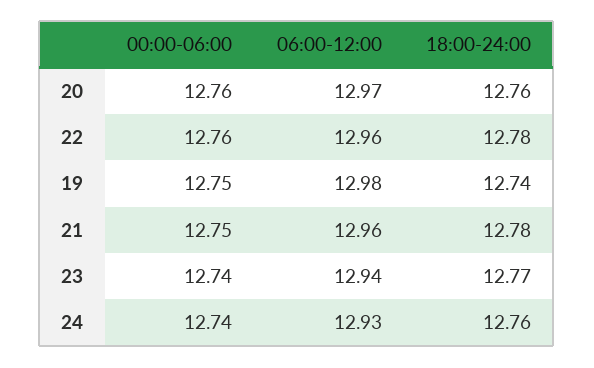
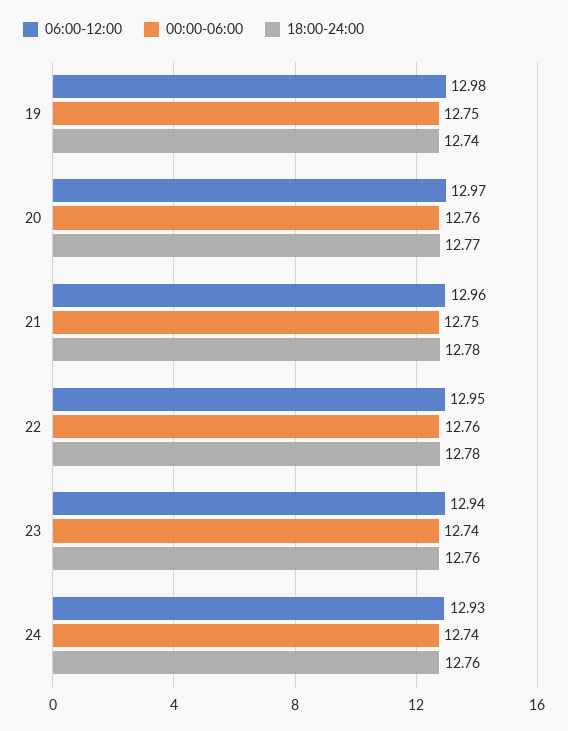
  {
    "00:00-06:00": {
      "20": 12.76,
      "22": 12.76,
      "19": 12.75,
      "21": 12.75,
      "23": 12.74,
      "24": 12.74
    },
    "06:00-12:00": {
      "20": 12.97,
-     "22": 12.96,
+     "22": 12.95,
      "19": 12.98,
      "21": 12.96,
      "23": 12.94,
      "24": 12.93
    },
    "18:00-24:00": {
-     "20": 12.76,
+     "20": 12.77,
      "22": 12.78,
      "19": 12.74,
      "21": 12.78,
-     "23": 12.77,
+     "23": 12.76,
      "24": 12.76
    }
  }

